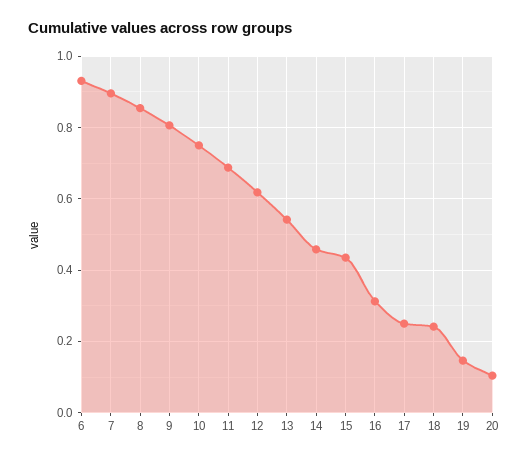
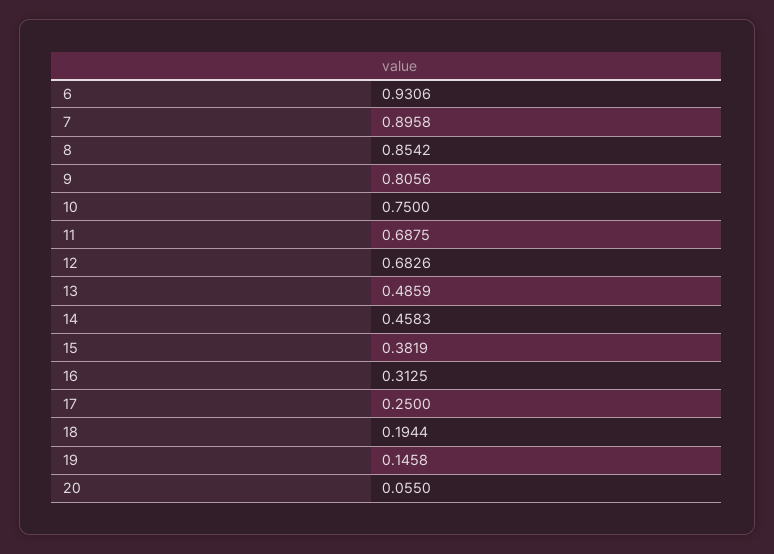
  {
    "6": 0.9306,
    "7": 0.8958,
    "8": 0.8542,
    "9": 0.8056,
    "10": 0.75,
    "11": 0.6875,
-   "12": 0.62,
+   "12": 0.6826,
-   "13": 0.54,
+   "13": 0.4859,
    "14": 0.4583,
-   "15": 0.44,
+   "15": 0.3819,
    "16": 0.3125,
    "17": 0.25,
-   "18": 0.24,
+   "18": 0.1944,
    "19": 0.1458,
-   "20": 0.1
+   "20": 0.055
  }

